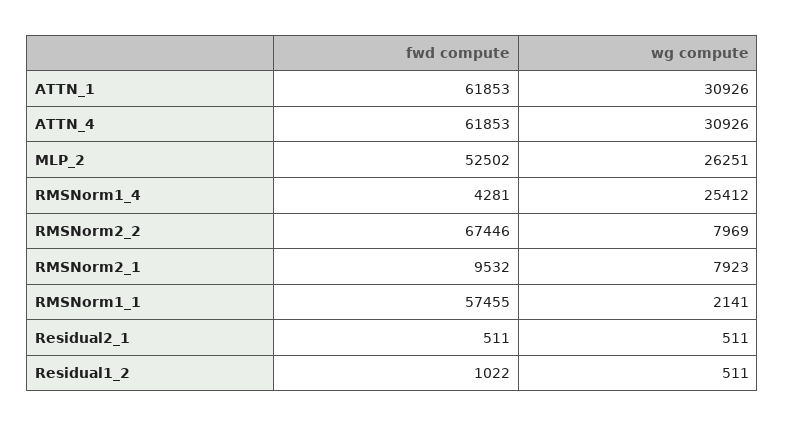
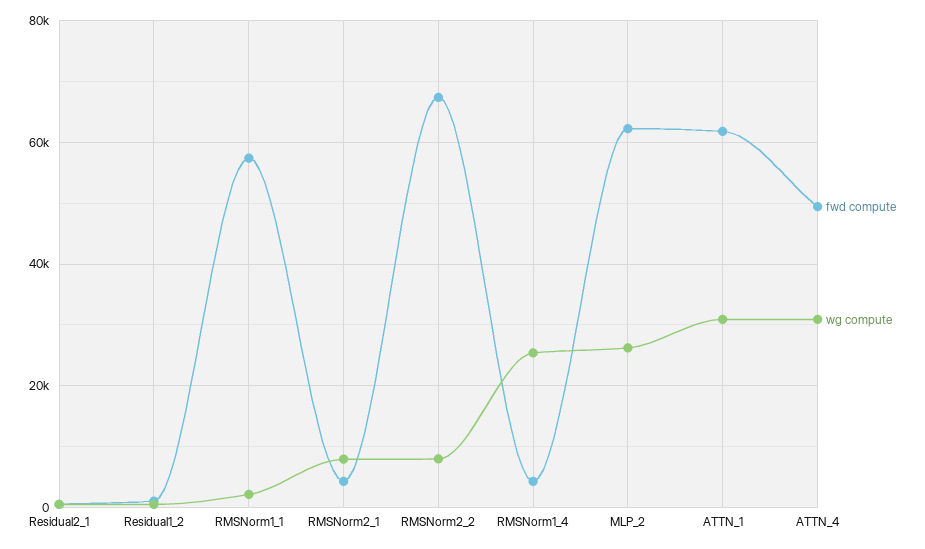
  {
    "fwd compute": {
      "ATTN_1": 61853,
-     "ATTN_4": 61853,
+     "ATTN_4": 50000,
-     "MLP_2": 52502,
+     "MLP_2": 62000,
      "RMSNorm1_4": 4281,
      "RMSNorm2_2": 67446,
-     "RMSNorm2_1": 9532,
+     "RMSNorm2_1": 4000,
      "RMSNorm1_1": 57455,
      "Residual2_1": 511,
      "Residual1_2": 1022
    },
    "wg compute": {
      "ATTN_1": 30926,
      "ATTN_4": 30926,
      "MLP_2": 26251,
      "RMSNorm1_4": 25412,
      "RMSNorm2_2": 7969,
      "RMSNorm2_1": 7923,
      "RMSNorm1_1": 2141,
      "Residual2_1": 511,
      "Residual1_2": 511
    }
  }

